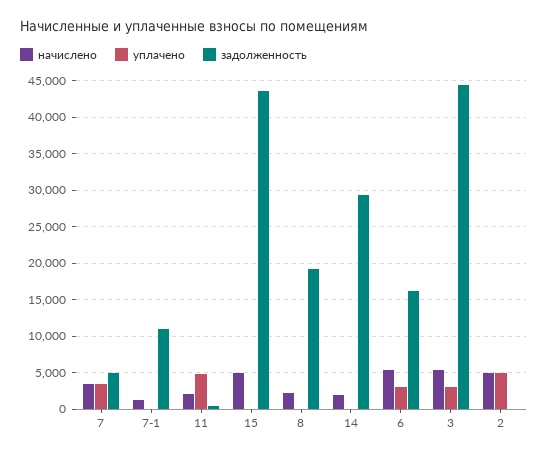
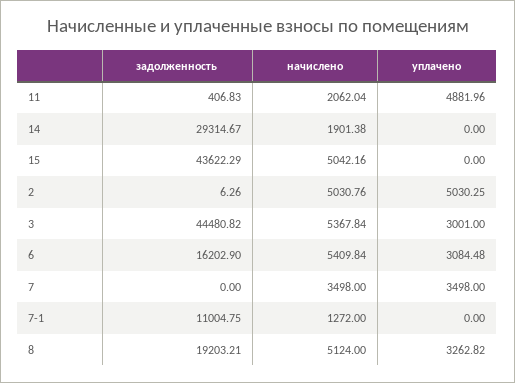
  {
    "начислено": {
      "7": 3498,
      "7-1": 1272,
      "11": 2062.04,
      "15": 5042.16,
-     "8": 2000,
+     "8": 5124,
      "14": 1901.38,
      "6": 5409.84,
      "3": 5367.84,
      "2": 5030.76
    },
    "уплачено": {
      "7": 3498,
      "7-1": 0,
      "11": 4881.96,
      "15": 0,
-     "8": 0,
+     "8": 3262.82,
      "14": 0,
      "6": 3084.48,
      "3": 3001,
      "2": 5030.25
    },
    "задолженность": {
-     "7": 5000,
+     "7": 0,
      "7-1": 11004.75,
      "11": 406.83,
      "15": 43622.29,
      "8": 19203.21,
      "14": 29314.67,
      "6": 16202.9,
      "3": 44480.82,
      "2": 6.26
    }
  }

